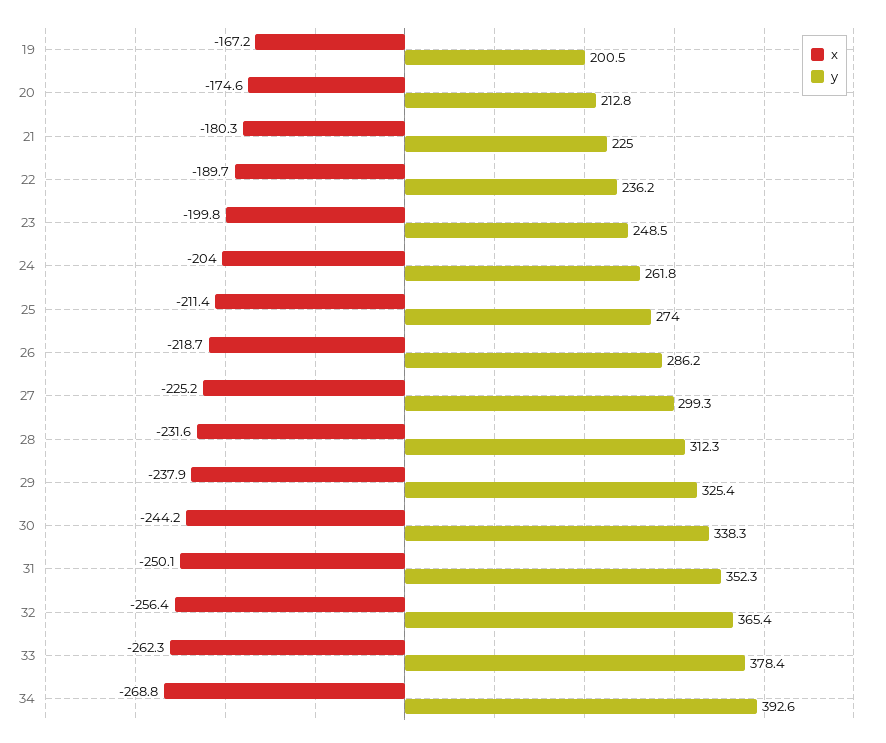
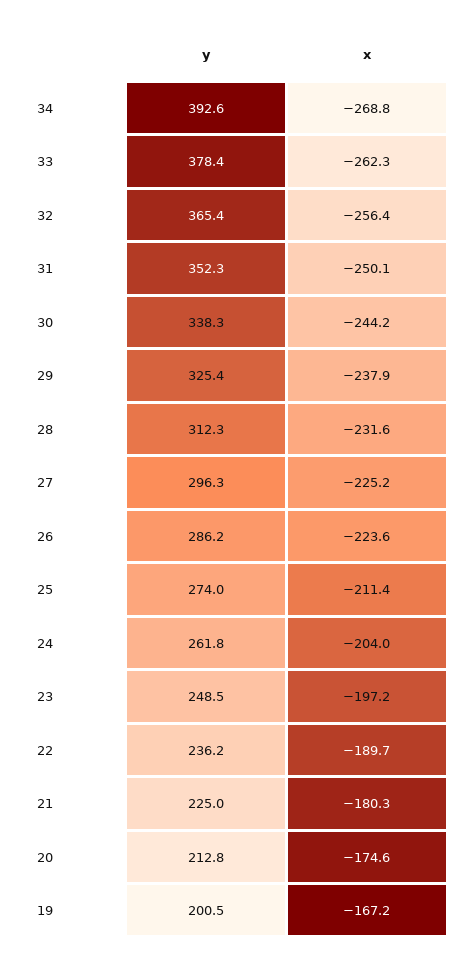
  {
    "x": {
      "19": -167.2,
      "20": -174.6,
      "21": -180.3,
      "22": -189.7,
-     "23": -199.8,
+     "23": -197.2,
      "24": -204,
      "25": -211.4,
-     "26": -218.7,
+     "26": -223.6,
      "27": -225.2,
      "28": -231.6,
      "29": -237.9,
      "30": -244.2,
      "31": -250.1,
      "32": -256.4,
      "33": -262.3,
      "34": -268.8
    },
    "y": {
      "19": 200.5,
      "20": 212.8,
      "21": 225,
      "22": 236.2,
      "23": 248.5,
      "24": 261.8,
      "25": 274,
      "26": 286.2,
-     "27": 299.3,
+     "27": 296.3,
      "28": 312.3,
      "29": 325.4,
      "30": 338.3,
      "31": 352.3,
      "32": 365.4,
      "33": 378.4,
      "34": 392.6
    }
  }

